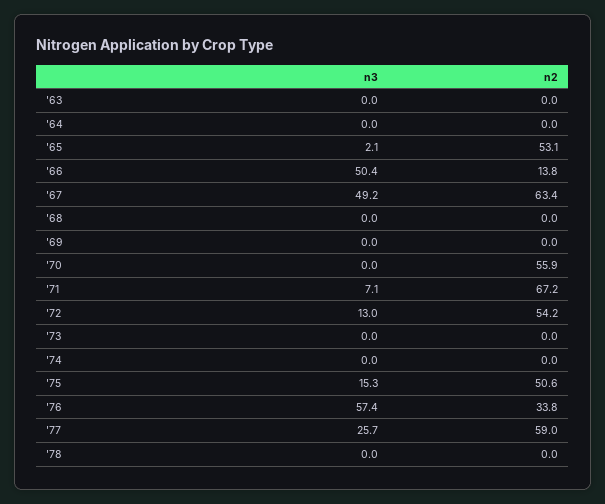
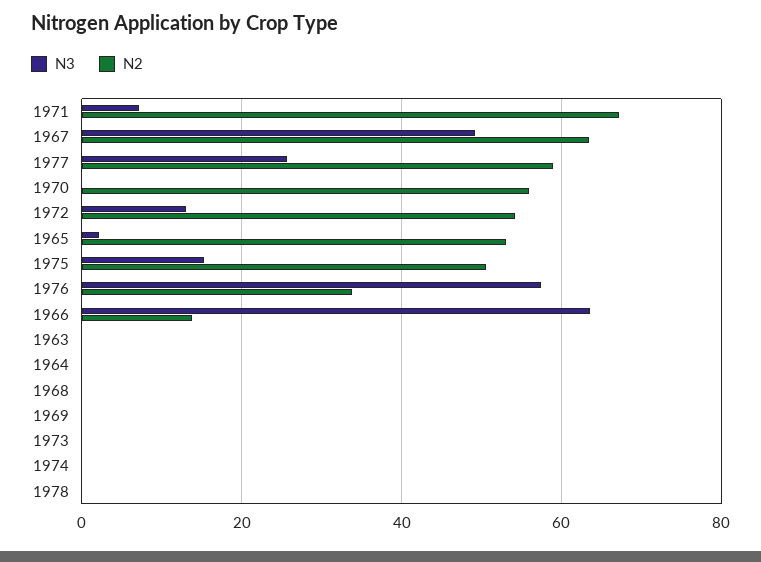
  {
    "n3": {
      "'63": 0,
      "'64": 0,
      "'65": 2.1,
-     "'66": 50.4,
+     "'66": 64,
      "'67": 49.2,
      "'68": 0,
      "'69": 0,
      "'70": 0,
      "'71": 7.1,
      "'72": 13,
      "'73": 0,
      "'74": 0,
      "'75": 15.3,
      "'76": 57.4,
      "'77": 25.7,
      "'78": 0
    },
    "n2": {
      "'63": 0,
      "'64": 0,
      "'65": 53.1,
      "'66": 13.8,
      "'67": 63.4,
      "'68": 0,
      "'69": 0,
      "'70": 55.9,
      "'71": 67.2,
      "'72": 54.2,
      "'73": 0,
      "'74": 0,
      "'75": 50.6,
      "'76": 33.8,
      "'77": 59,
      "'78": 0
    }
  }

